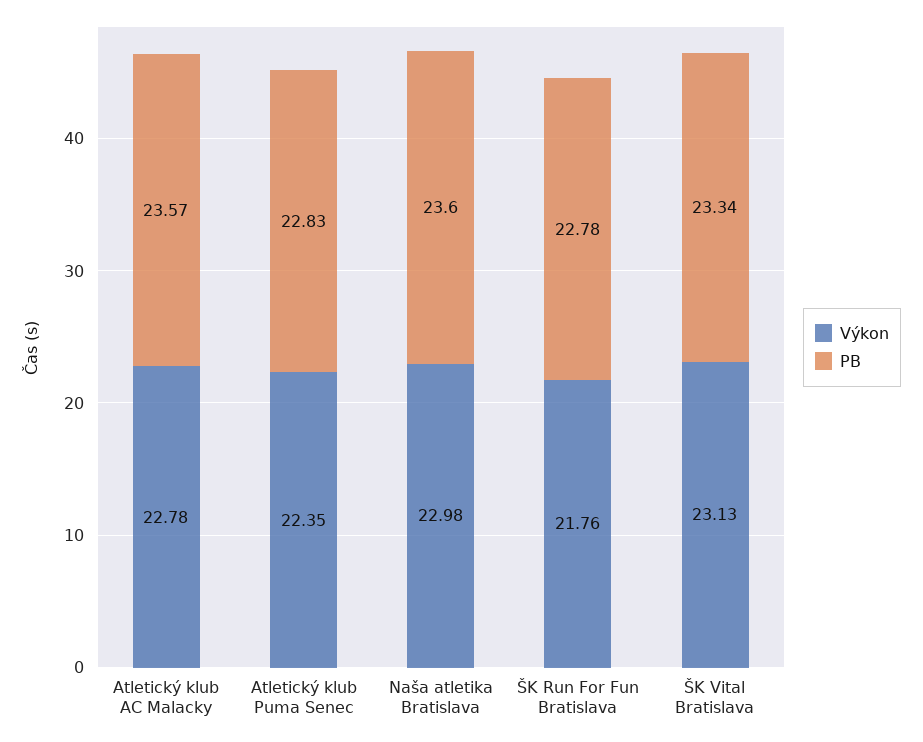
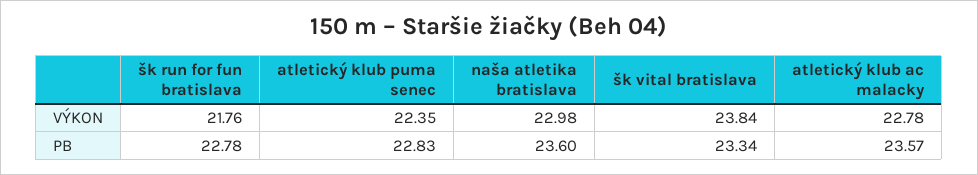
  {
    "Výkon": {
      "Atletický klub AC Malacky": 22.78,
      "Atletický klub Puma Senec": 22.35,
      "Naša atletika Bratislava": 22.98,
      "ŠK Run For Fun Bratislava": 21.76,
-     "ŠK Vital Bratislava": 23.13
+     "ŠK Vital Bratislava": 23.84
    },
    "PB": {
      "Atletický klub AC Malacky": 23.57,
      "Atletický klub Puma Senec": 22.83,
      "Naša atletika Bratislava": 23.6,
      "ŠK Run For Fun Bratislava": 22.78,
      "ŠK Vital Bratislava": 23.34
    }
  }

